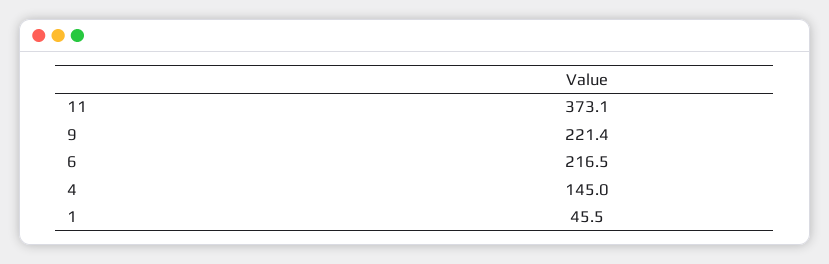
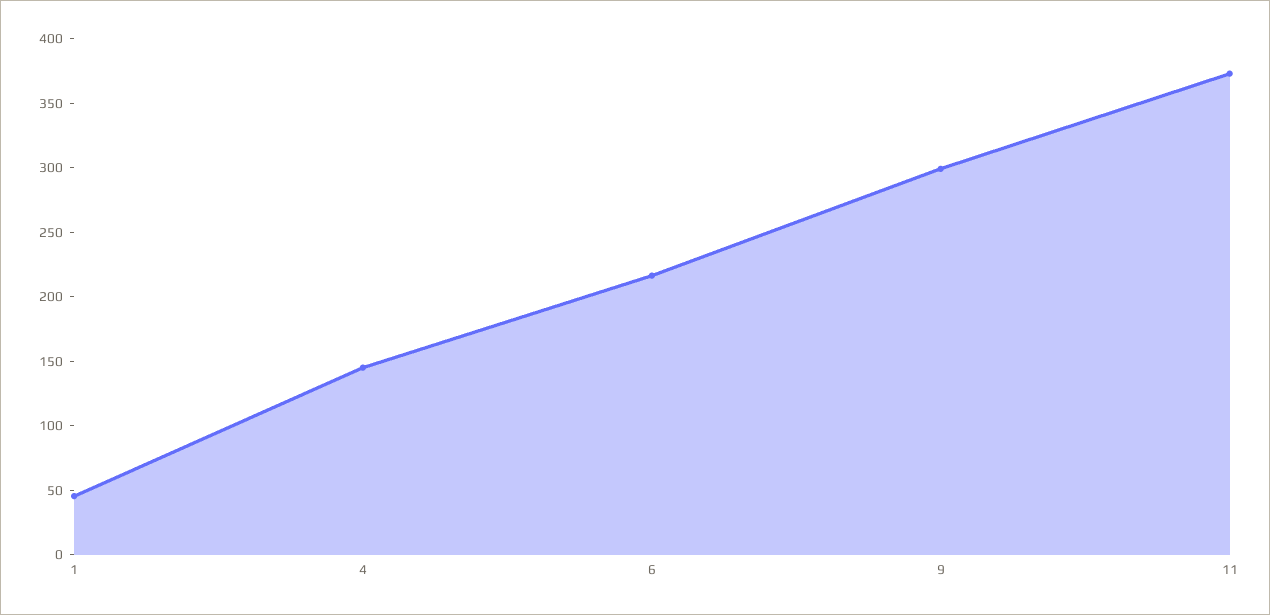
  {
    "11": 373.1,
-   "9": 221.4,
+   "9": 300,
    "6": 216.5,
    "4": 145,
    "1": 45.5
  }

